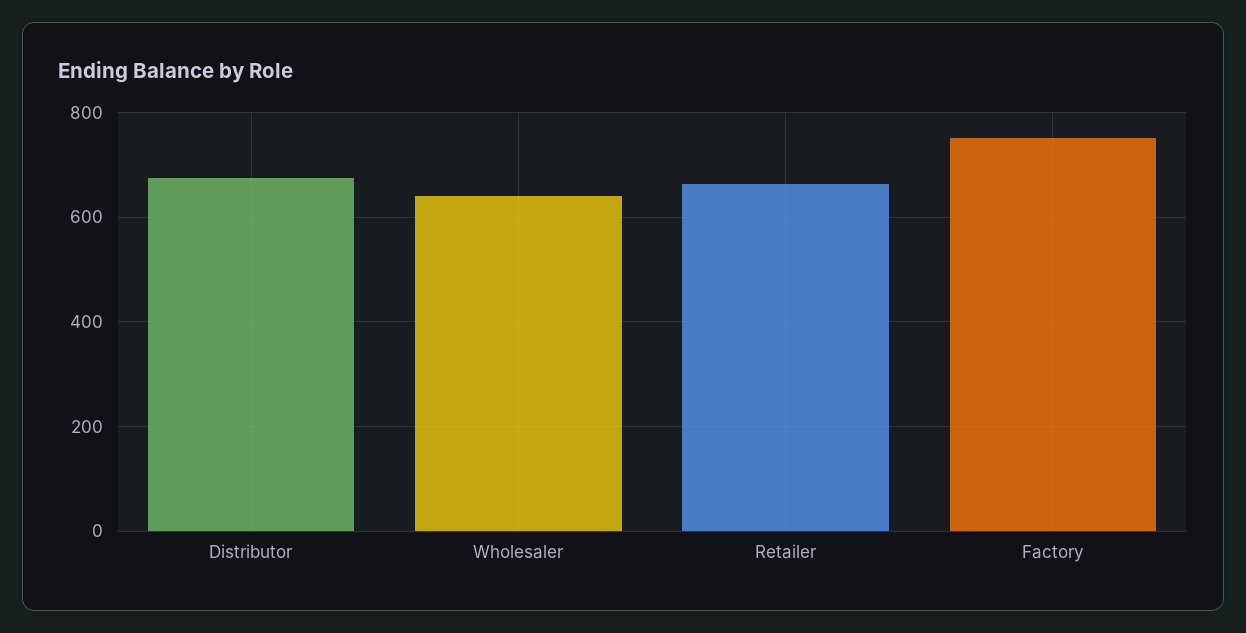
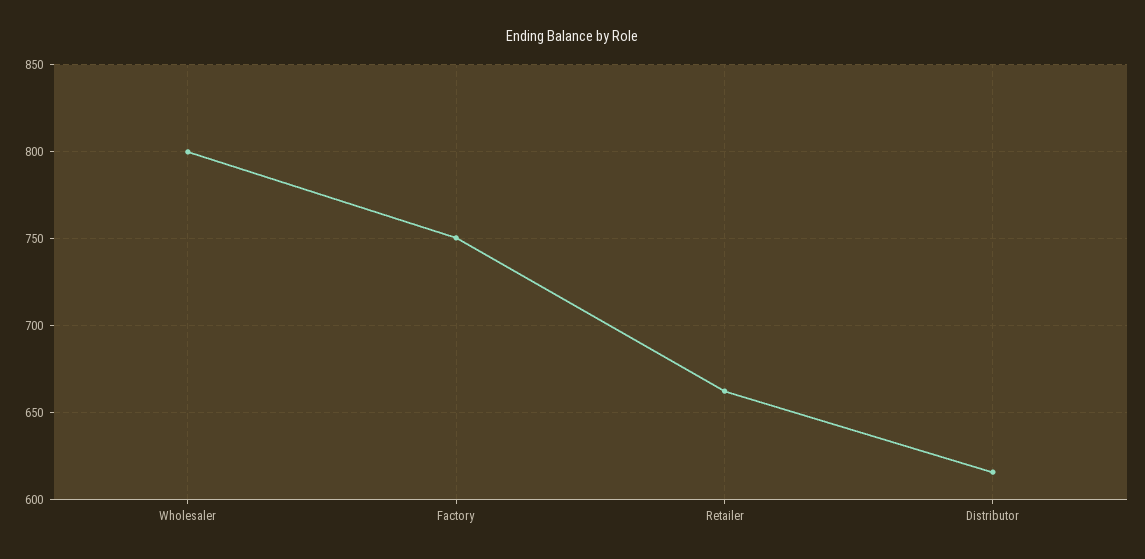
  {
-   "Distributor": 680,
+   "Distributor": 615,
-   "Wholesaler": 640,
+   "Wholesaler": 800,
    "Retailer": 665,
    "Factory": 750
  }

